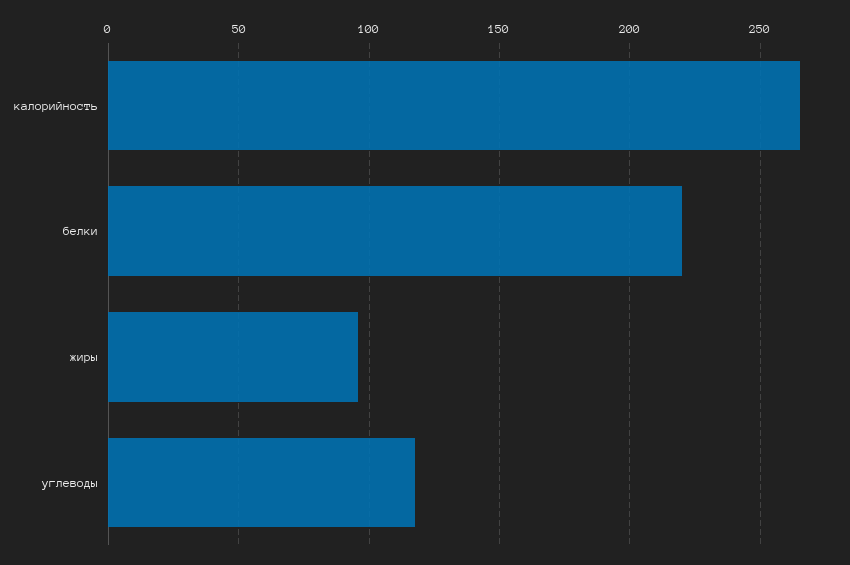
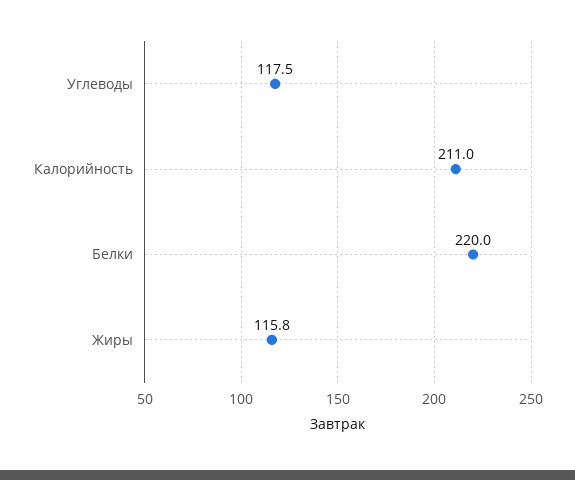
  {
-   "калорийность": 265,
+   "калорийность": 211,
    "белки": 220,
-   "жиры": 95,
+   "жиры": 115.8,
    "углеводы": 117.5
  }

